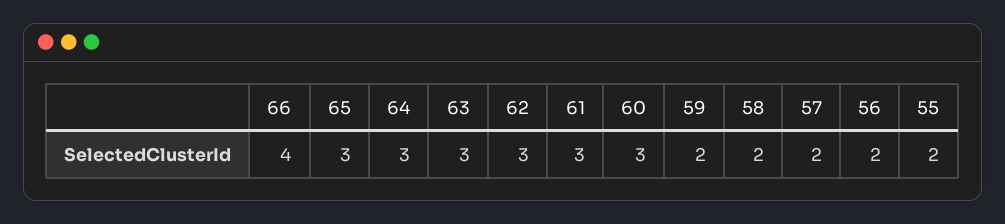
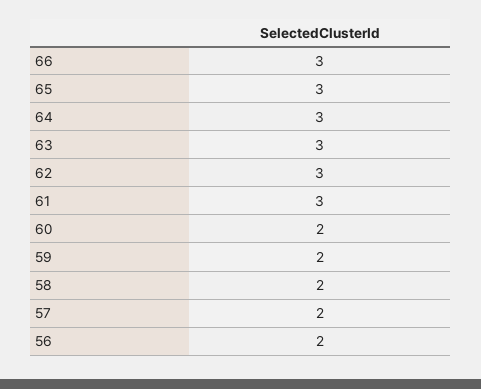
  {
-   "66": 4,
+   "66": 3,
    "65": 3,
    "64": 3,
    "63": 3,
    "62": 3,
    "61": 3,
-   "60": 3,
+   "60": 2,
    "59": 2,
    "58": 2,
    "57": 2,
-   "56": 2,
+   "56": 2
-   "55": 2
  }

